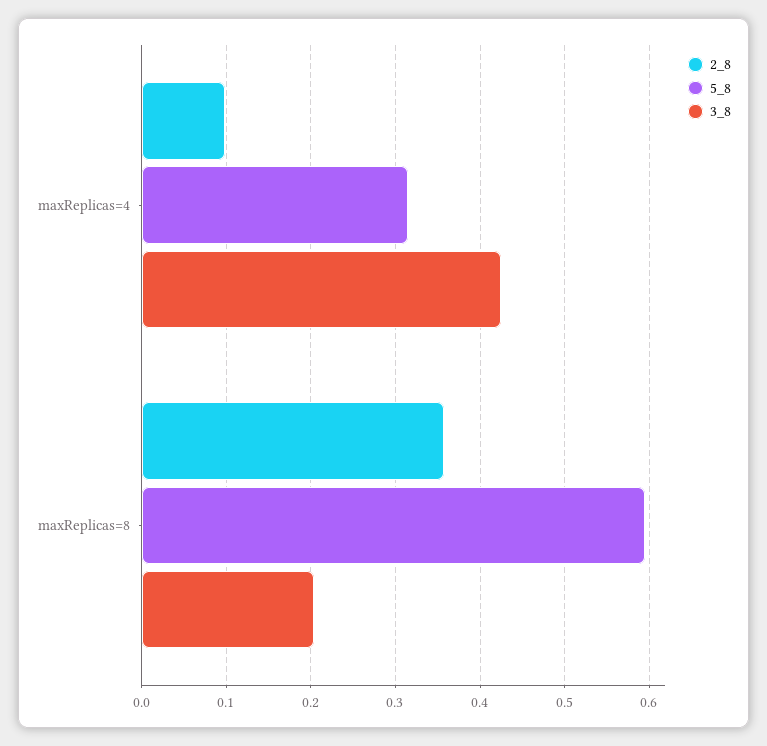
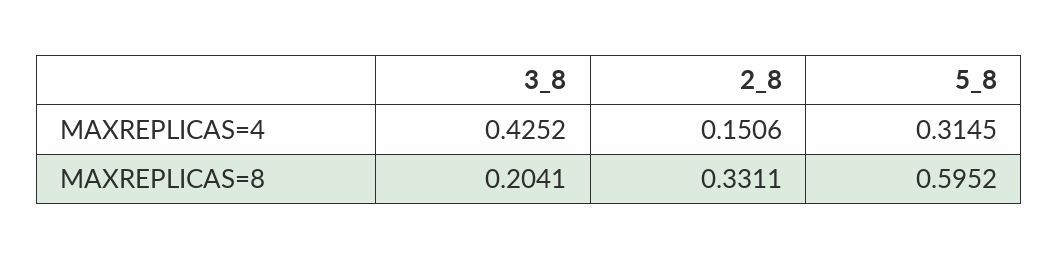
  {
    "2_8": {
-     "maxReplicas=4": 0.1,
+     "maxReplicas=4": 0.1506,
-     "maxReplicas=8": 0.36
+     "maxReplicas=8": 0.3311
    },
    "5_8": {
      "maxReplicas=4": 0.3145,
      "maxReplicas=8": 0.5952
    },
    "3_8": {
      "maxReplicas=4": 0.4252,
      "maxReplicas=8": 0.2041
    }
  }

